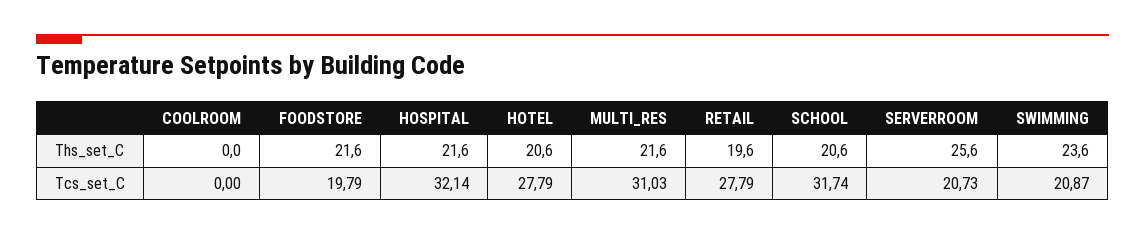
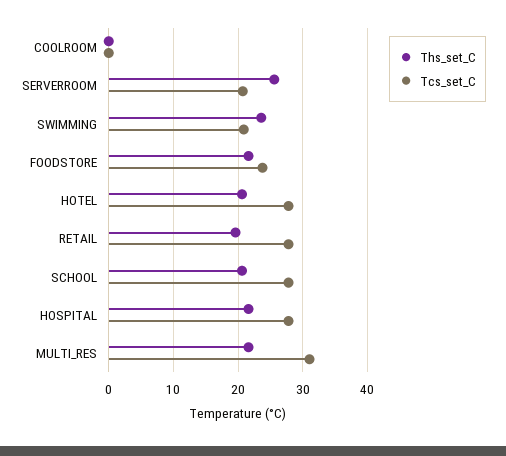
  {
    "Ths_set_C": {
      "COOLROOM": 0,
      "FOODSTORE": 21.6,
      "HOSPITAL": 21.6,
      "HOTEL": 20.6,
      "MULTI_RES": 21.6,
      "RETAIL": 19.6,
      "SCHOOL": 20.6,
      "SERVERROOM": 25.6,
      "SWIMMING": 23.6
    },
    "Tcs_set_C": {
      "COOLROOM": 0,
-     "FOODSTORE": 19.79,
+     "FOODSTORE": 24,
-     "HOSPITAL": 32.14,
+     "HOSPITAL": 28,
      "HOTEL": 27.79,
      "MULTI_RES": 31.03,
      "RETAIL": 27.79,
-     "SCHOOL": 31.74,
+     "SCHOOL": 28,
      "SERVERROOM": 20.73,
      "SWIMMING": 20.87
    }
  }

